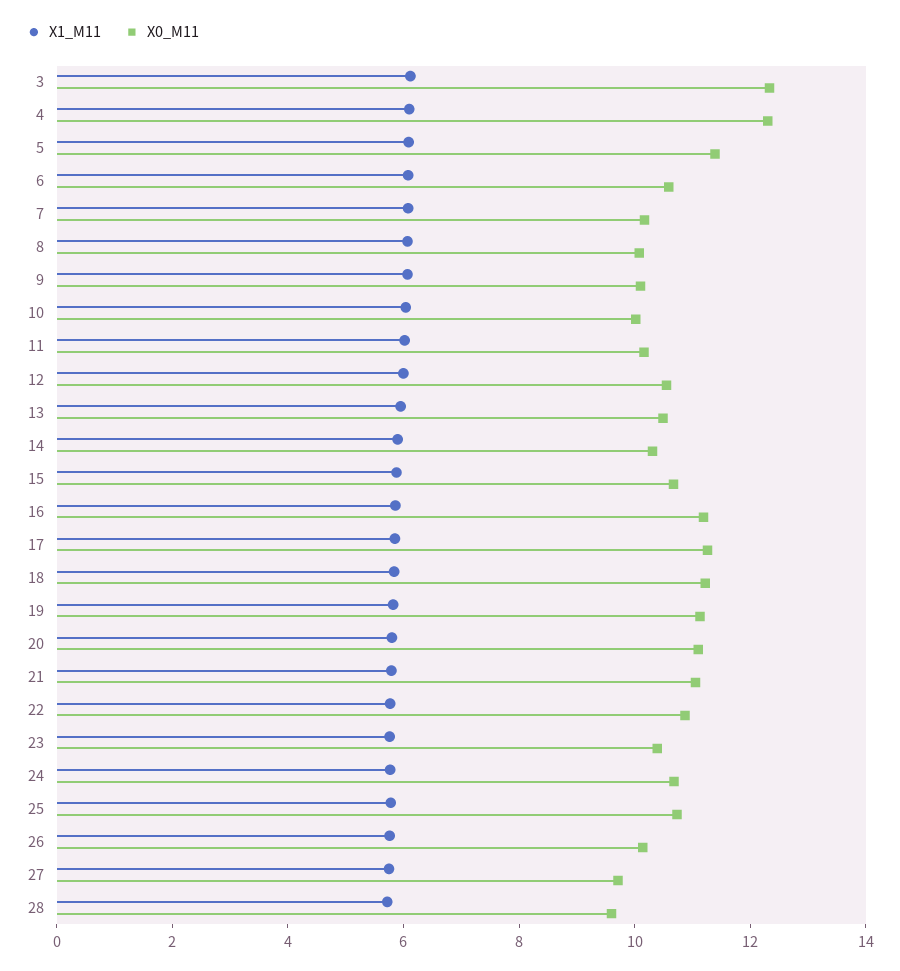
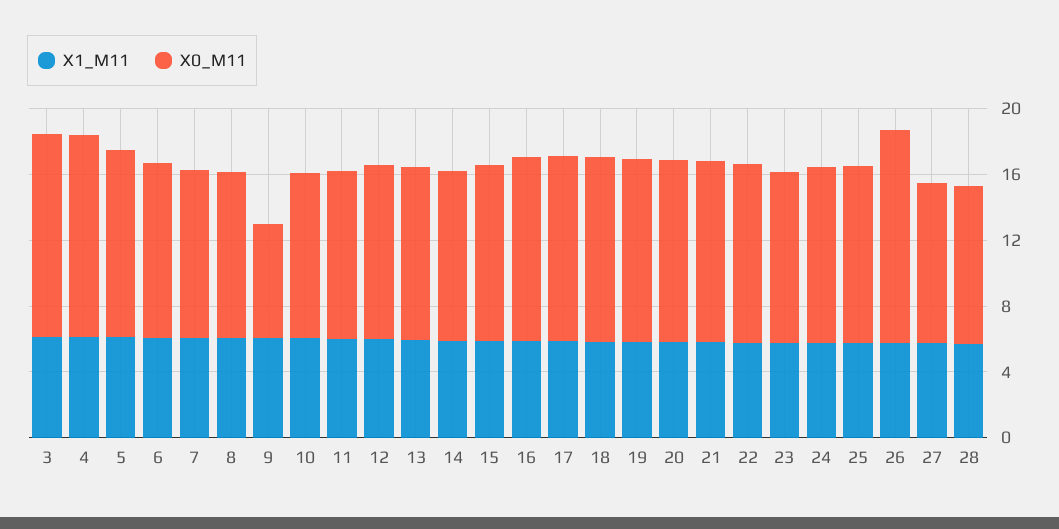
  {
    "X1_M11": {
      "3": 6,
      "4": 6,
      "5": 6,
      "6": 6,
      "7": 6,
      "8": 6,
      "9": 6,
      "10": 6,
      "11": 6,
      "12": 6,
      "13": 6,
      "14": 6,
      "15": 6,
      "16": 6,
      "17": 6,
      "18": 6,
      "19": 6,
      "20": 6,
      "21": 6,
      "22": 6,
      "23": 6,
      "24": 6,
      "25": 6,
      "26": 6,
      "27": 6,
      "28": 5.5
    },
    "X0_M11": {
      "3": 12.5,
      "4": 12.5,
      "5": 11.5,
      "6": 10.5,
      "7": 10,
      "8": 10,
-     "9": 10,
+     "9": 7,
      "10": 10,
      "11": 10,
      "12": 10.5,
      "13": 10.5,
      "14": 10.5,
      "15": 10.5,
      "16": 11,
      "17": 11.5,
      "18": 11,
      "19": 11,
      "20": 11,
      "21": 11,
      "22": 11,
      "23": 10.5,
      "24": 10.5,
      "25": 10.5,
-     "26": 10,
+     "26": 13,
      "27": 9.5,
      "28": 9.5
    }
  }

